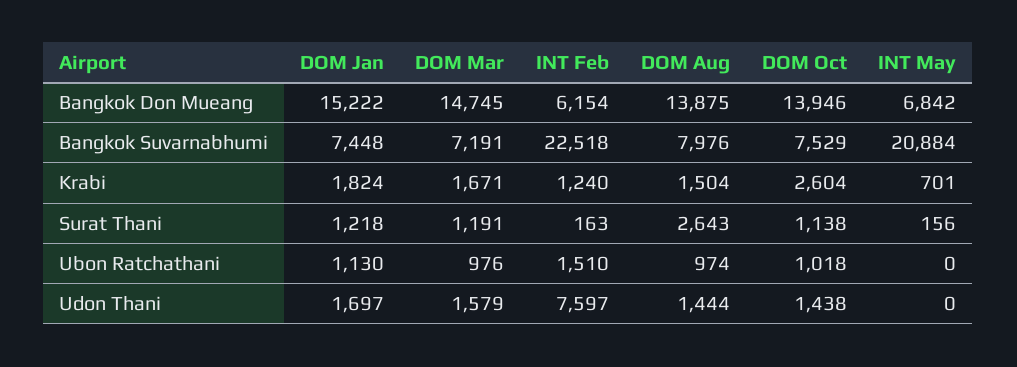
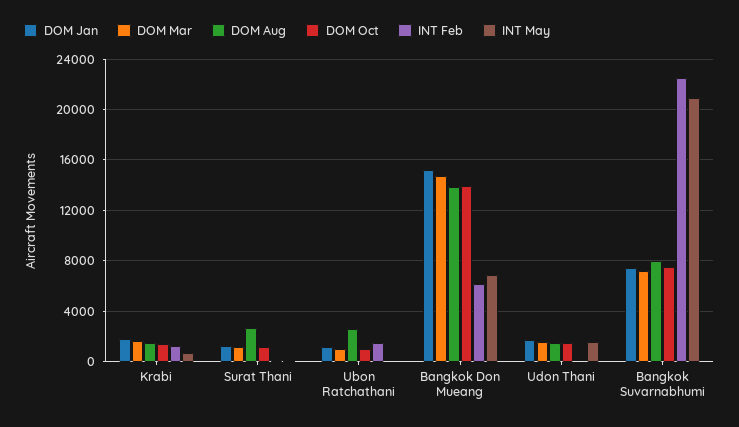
  {
    "DOM Jan": {
      "Bangkok Don Mueang": 15222,
      "Bangkok Suvarnabhumi": 7448,
      "Krabi": 1824,
      "Surat Thani": 1218,
      "Ubon Ratchathani": 1130,
      "Udon Thani": 1697
    },
    "DOM Mar": {
      "Bangkok Don Mueang": 14745,
      "Bangkok Suvarnabhumi": 7191,
      "Krabi": 1671,
      "Surat Thani": 1191,
      "Ubon Ratchathani": 976,
      "Udon Thani": 1579
    },
    "INT Feb": {
      "Bangkok Don Mueang": 6154,
      "Bangkok Suvarnabhumi": 22518,
      "Krabi": 1240,
      "Surat Thani": 163,
      "Ubon Ratchathani": 1510,
-     "Udon Thani": 7597
+     "Udon Thani": 0
    },
    "DOM Aug": {
      "Bangkok Don Mueang": 13875,
      "Bangkok Suvarnabhumi": 7976,
      "Krabi": 1504,
      "Surat Thani": 2643,
-     "Ubon Ratchathani": 974,
+     "Ubon Ratchathani": 2500,
      "Udon Thani": 1444
    },
    "DOM Oct": {
      "Bangkok Don Mueang": 13946,
      "Bangkok Suvarnabhumi": 7529,
-     "Krabi": 2604,
+     "Krabi": 1500,
      "Surat Thani": 1138,
      "Ubon Ratchathani": 1018,
      "Udon Thani": 1438
    },
    "INT May": {
      "Bangkok Don Mueang": 6842,
      "Bangkok Suvarnabhumi": 20884,
      "Krabi": 701,
      "Surat Thani": 156,
      "Ubon Ratchathani": 0,
-     "Udon Thani": 0
+     "Udon Thani": 1500
    }
  }

